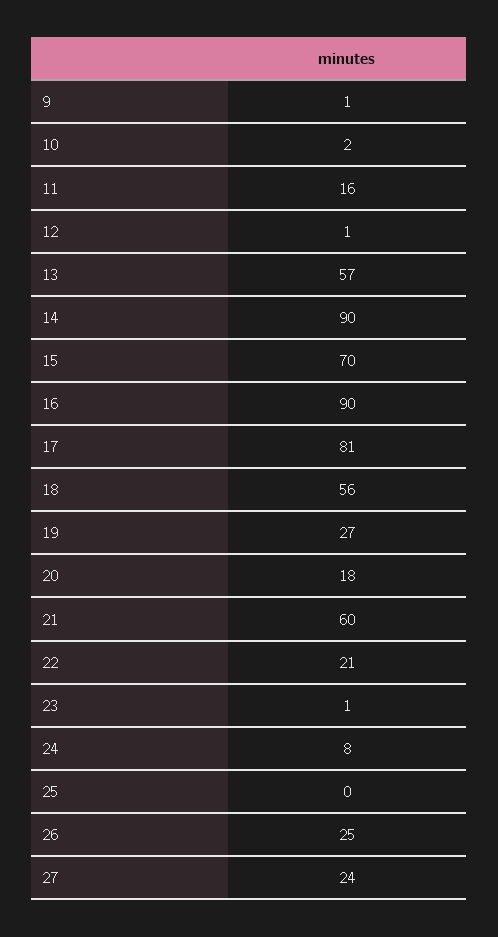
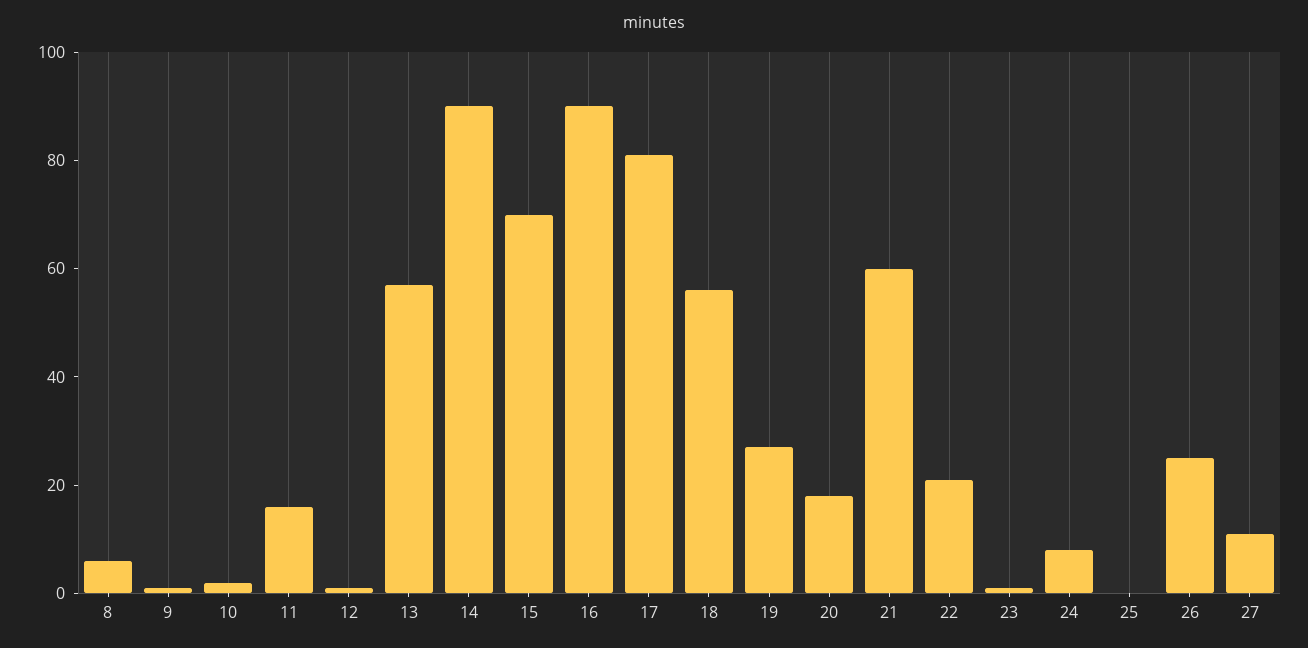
  {
    "9": 1,
    "10": 2,
    "11": 16,
    "12": 1,
    "13": 57,
    "14": 90,
    "15": 70,
    "16": 90,
    "17": 81,
    "18": 56,
    "19": 27,
    "20": 18,
    "21": 60,
    "22": 21,
    "23": 1,
    "24": 8,
    "25": 0,
    "26": 25,
-   "27": 24
+   "27": 10,
+   "8": 5
  }

